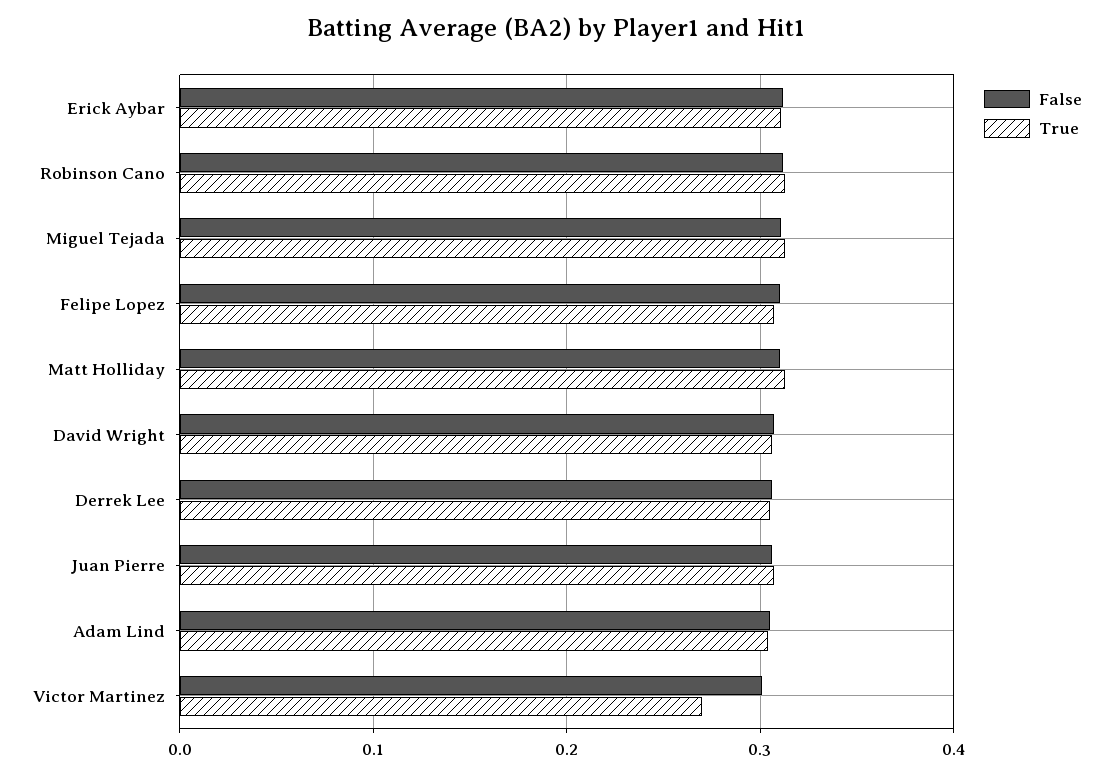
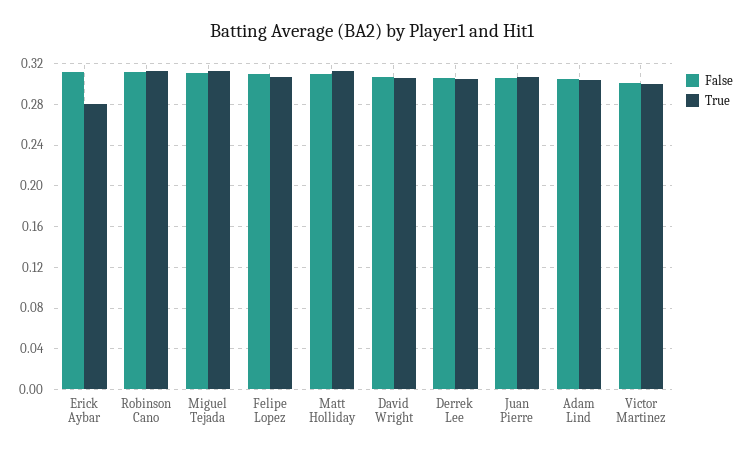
  {
    "False": {
      "Erick Aybar": 0.31,
      "Robinson Cano": 0.31,
      "Miguel Tejada": 0.31,
      "Felipe Lopez": 0.31,
      "Matt Holliday": 0.31,
      "David Wright": 0.31,
      "Derrek Lee": 0.31,
      "Juan Pierre": 0.31,
      "Adam Lind": 0.31,
      "Victor Martinez": 0.3
    },
    "True": {
-     "Erick Aybar": 0.31,
+     "Erick Aybar": 0.28,
      "Robinson Cano": 0.31,
      "Miguel Tejada": 0.31,
      "Felipe Lopez": 0.31,
      "Matt Holliday": 0.31,
      "David Wright": 0.31,
      "Derrek Lee": 0.31,
      "Juan Pierre": 0.31,
      "Adam Lind": 0.3,
-     "Victor Martinez": 0.27
+     "Victor Martinez": 0.3
    }
  }

